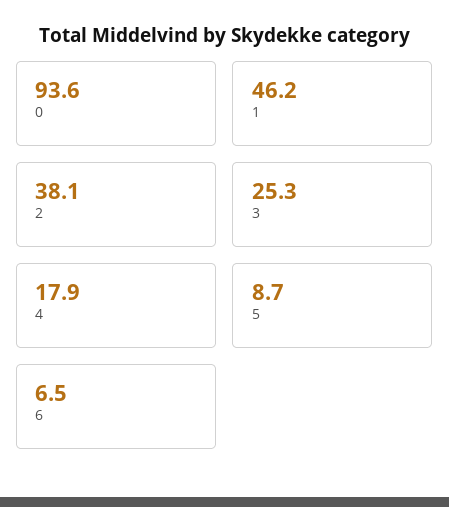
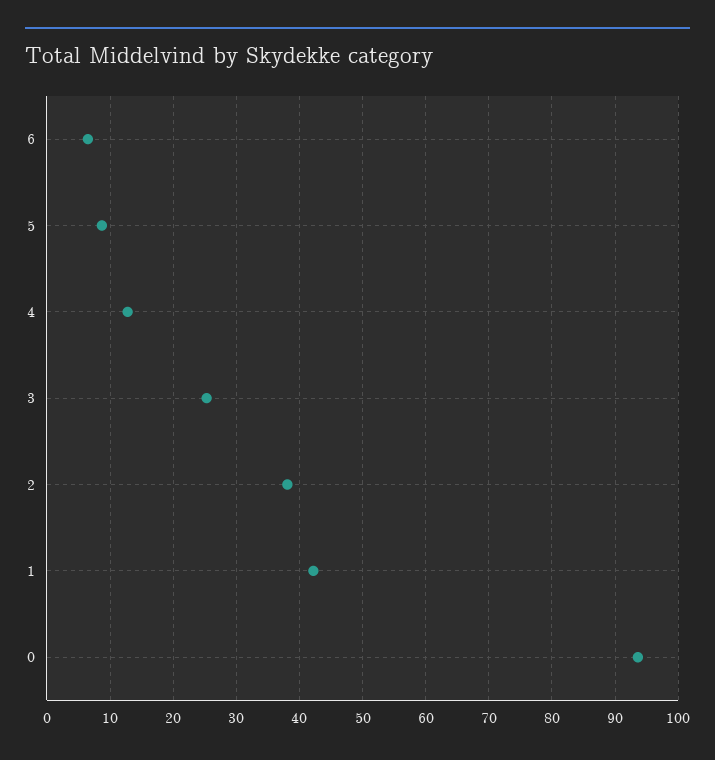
  {
    "0": 93.6,
-   "1": 46.2,
+   "1": 42,
    "2": 38.1,
    "3": 25.3,
-   "4": 17.9,
+   "4": 13,
    "5": 8.7,
    "6": 6.5
  }

